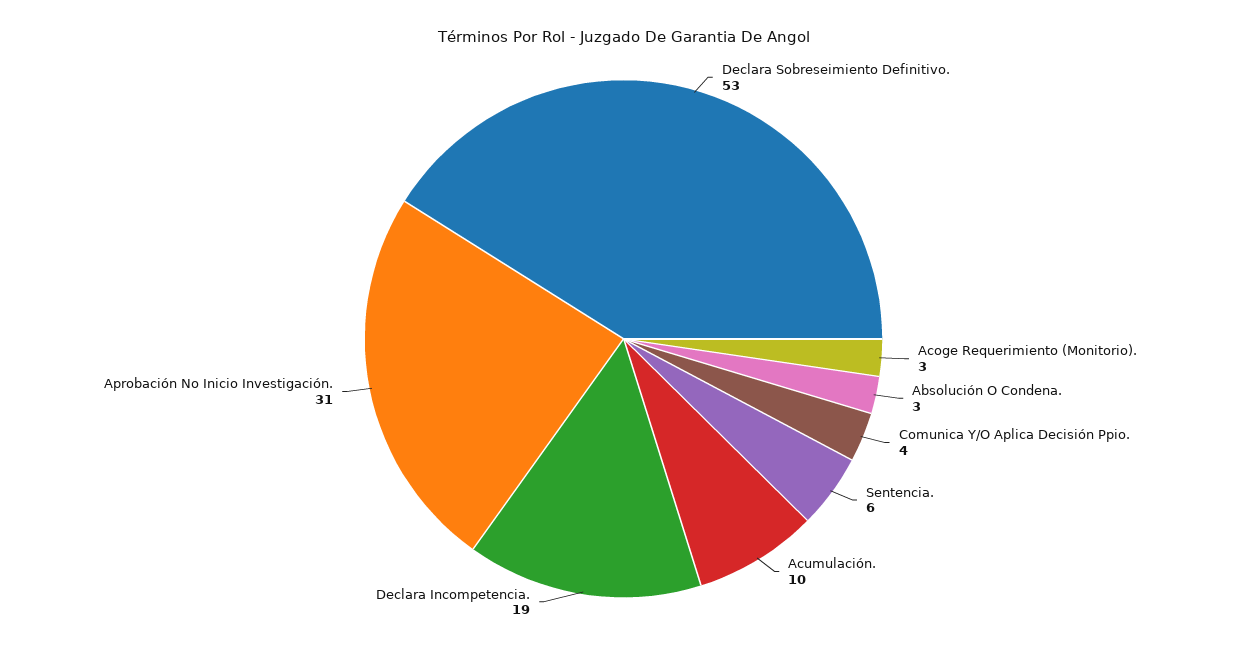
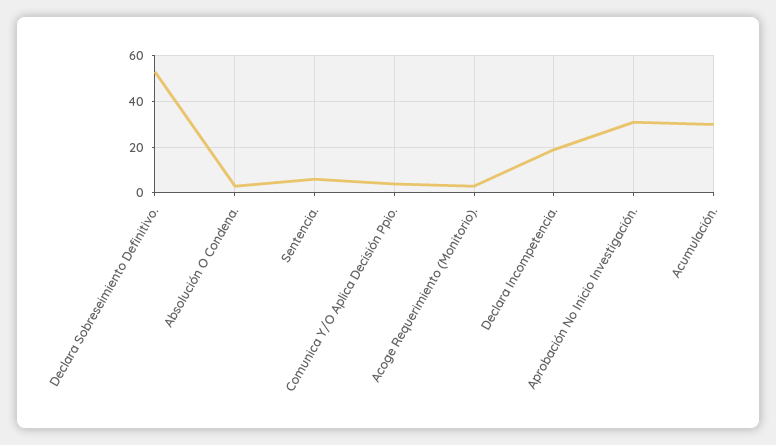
  {
    "Declara Sobreseimiento Definitivo.": 53,
    "Acoge Requerimiento (Monitorio).": 3,
    "Absolución O Condena.": 3,
    "Comunica Y/O Aplica Decisión Ppio.": 4,
    "Sentencia.": 6,
-   "Acumulación.": 10,
+   "Acumulación.": 30,
    "Declara Incompetencia.": 19,
    "Aprobación No Inicio Investigación.": 31
  }

